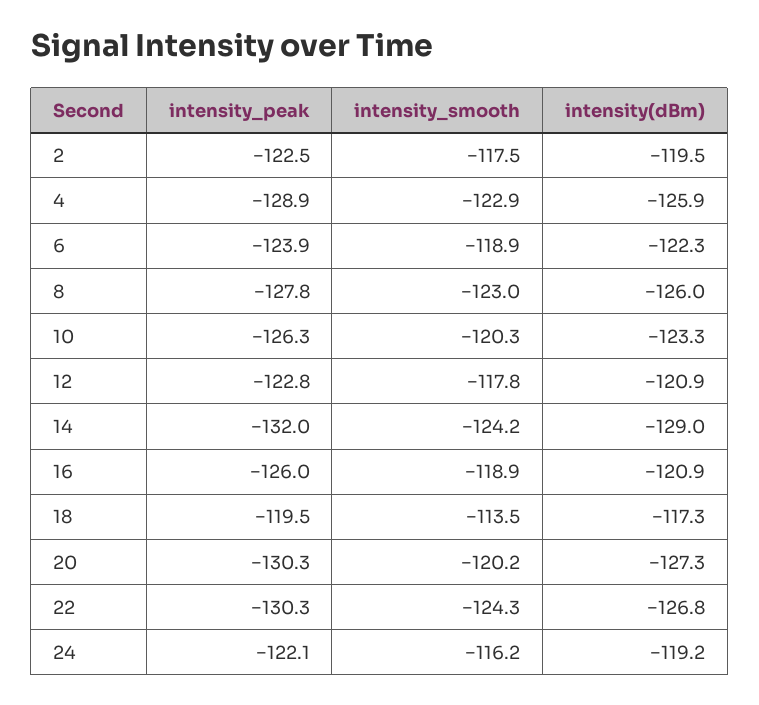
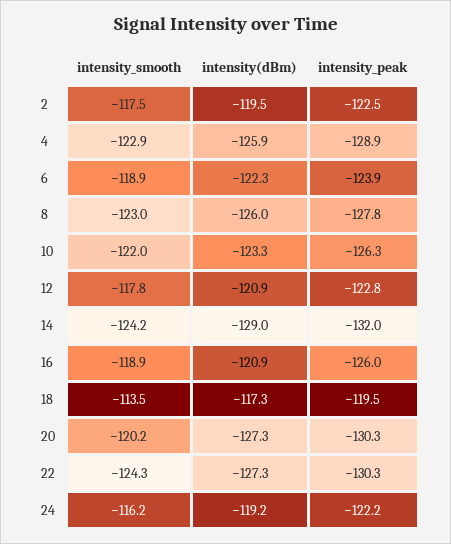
  {
    "intensity_peak": {
      "2": -122.5,
      "4": -128.9,
      "6": -123.9,
      "8": -127.8,
      "10": -126.3,
      "12": -122.8,
      "14": -132,
      "16": -126,
      "18": -119.5,
      "20": -130.3,
      "22": -130.3,
-     "24": -122.1
+     "24": -122.2
    },
    "intensity_smooth": {
      "2": -117.5,
      "4": -122.9,
      "6": -118.9,
      "8": -123,
-     "10": -120.3,
+     "10": -122,
      "12": -117.8,
      "14": -124.2,
      "16": -118.9,
      "18": -113.5,
      "20": -120.2,
      "22": -124.3,
      "24": -116.2
    },
    "intensity(dBm)": {
      "2": -119.5,
      "4": -125.9,
      "6": -122.3,
      "8": -126,
      "10": -123.3,
      "12": -120.9,
      "14": -129,
      "16": -120.9,
      "18": -117.3,
      "20": -127.3,
-     "22": -126.8,
+     "22": -127.3,
      "24": -119.2
    }
  }

